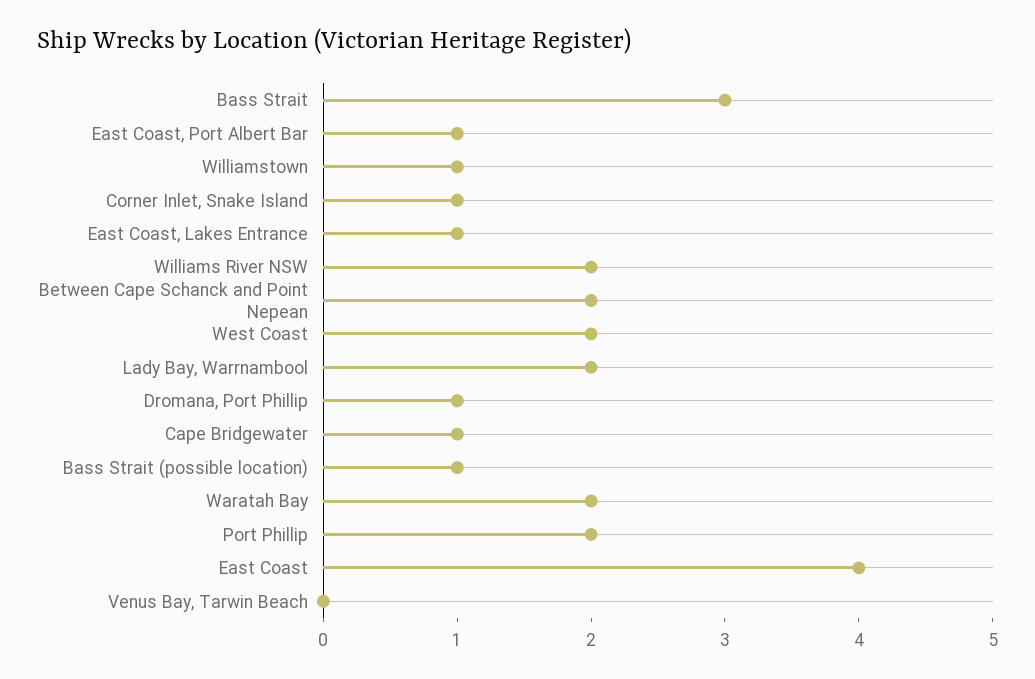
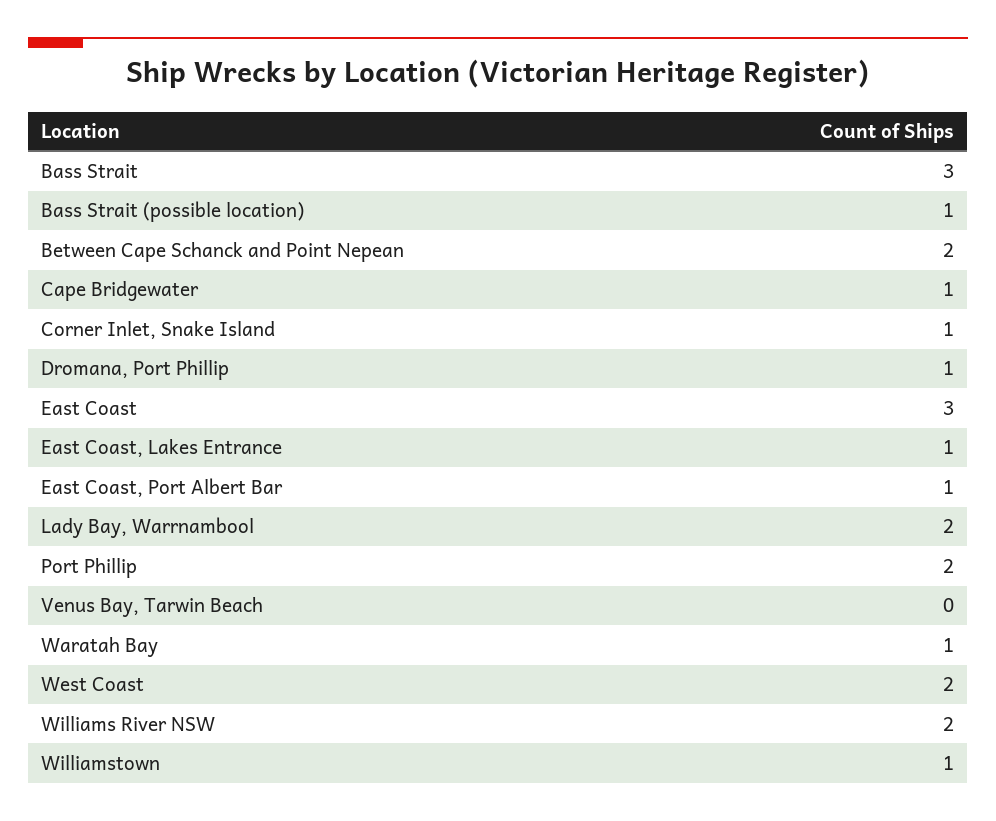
  {
    "Bass Strait": 3,
    "East Coast, Port Albert Bar": 1,
    "Williamstown": 1,
    "Corner Inlet, Snake Island": 1,
    "East Coast, Lakes Entrance": 1,
    "Williams River NSW": 2,
    "Between Cape Schanck and Point Nepean": 2,
    "West Coast": 2,
    "Lady Bay, Warrnambool": 2,
    "Dromana, Port Phillip": 1,
    "Cape Bridgewater": 1,
    "Bass Strait (possible location)": 1,
-   "Waratah Bay": 2,
+   "Waratah Bay": 1,
    "Port Phillip": 2,
-   "East Coast": 4,
+   "East Coast": 3,
    "Venus Bay, Tarwin Beach": 0
  }

